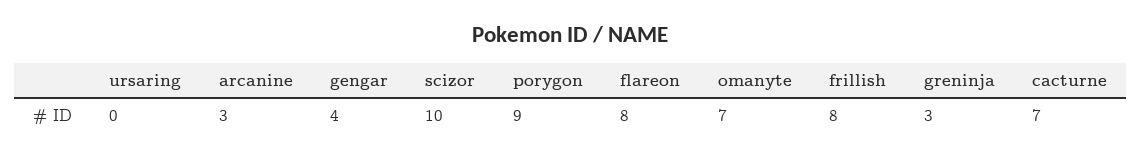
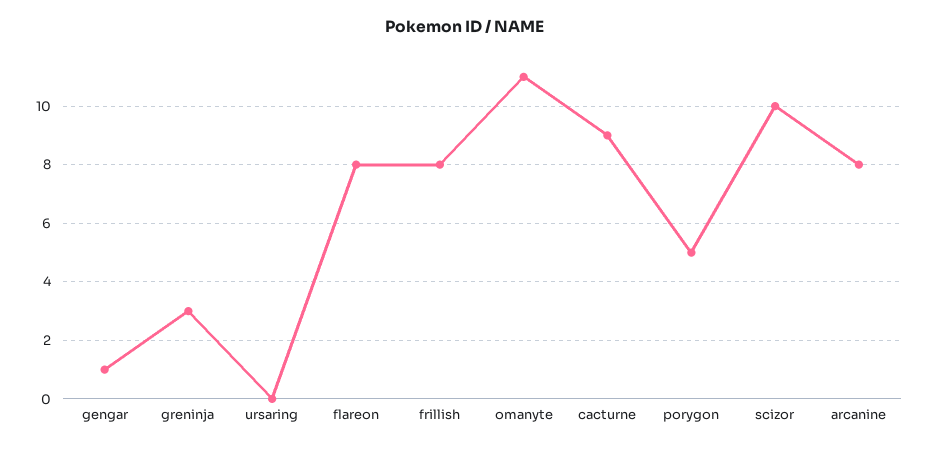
  {
    "ursaring": 0,
-   "arcanine": 3,
+   "arcanine": 8,
-   "gengar": 4,
+   "gengar": 1,
    "scizor": 10,
-   "porygon": 9,
+   "porygon": 5,
    "flareon": 8,
-   "omanyte": 7,
+   "omanyte": 11,
    "frillish": 8,
    "greninja": 3,
-   "cacturne": 7
+   "cacturne": 9
  }

